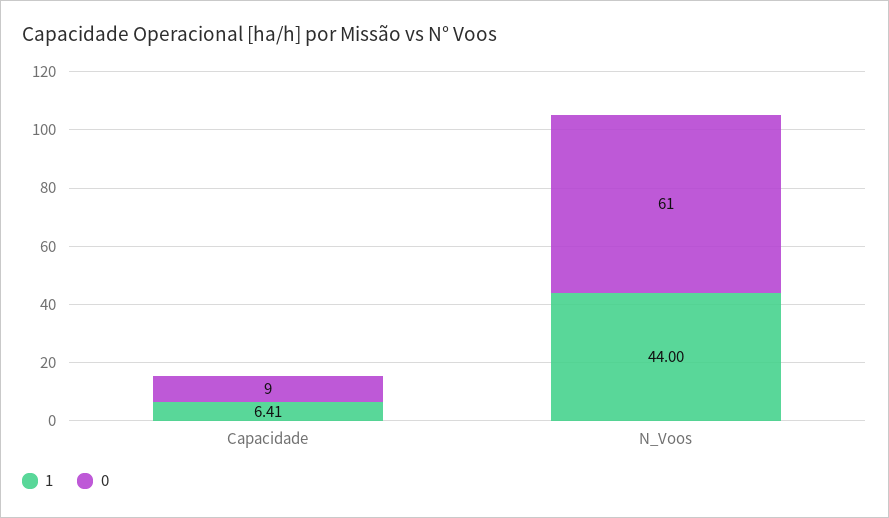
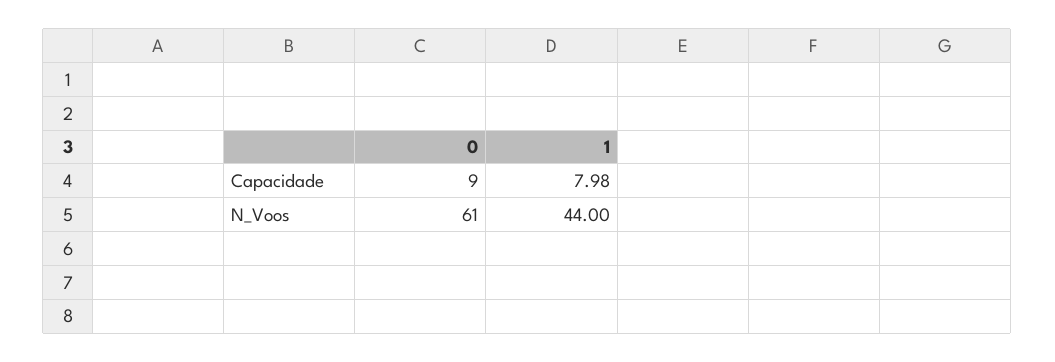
  {
    "1": {
-     "Capacidade": 6.41,
+     "Capacidade": 7.98,
      "N_Voos": 44
    },
    "0": {
      "Capacidade": 9,
      "N_Voos": 61
    }
  }

